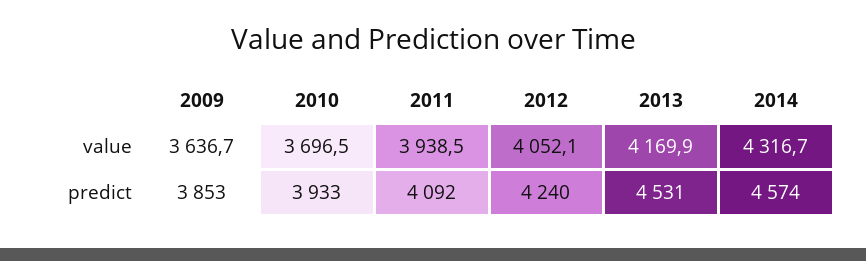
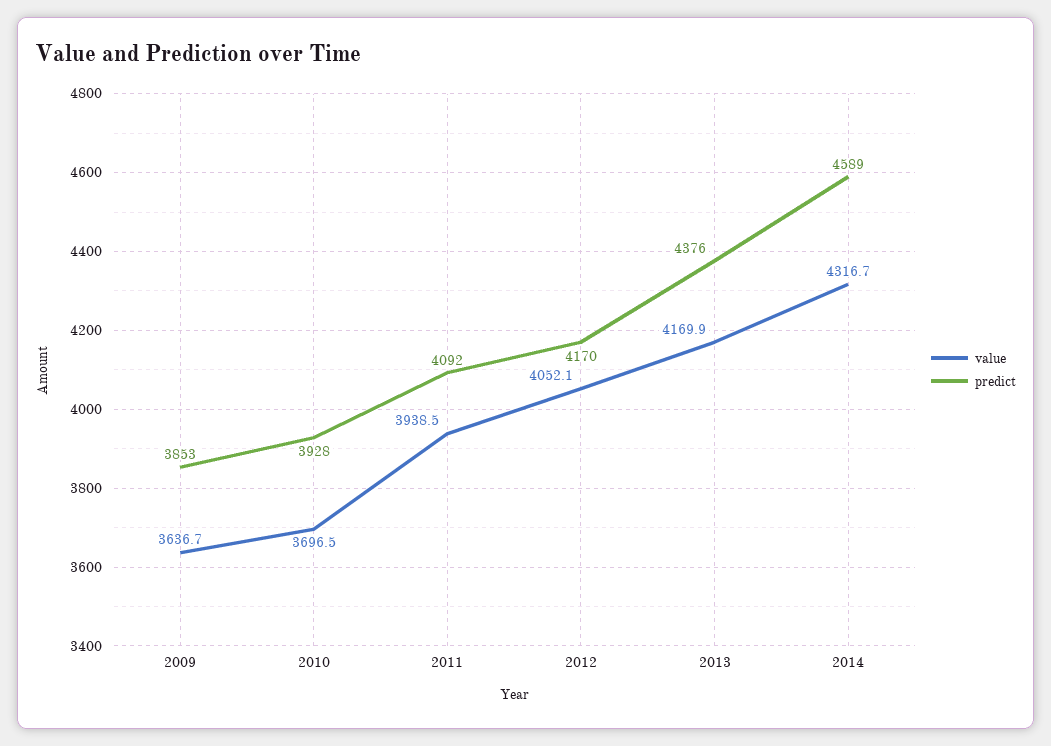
  {
    "value": {
      "2009": 3636.7,
      "2010": 3696.5,
      "2011": 3938.5,
      "2012": 4052.1,
      "2013": 4169.9,
      "2014": 4316.7
    },
    "predict": {
      "2009": 3853,
-     "2010": 3933,
+     "2010": 3928,
      "2011": 4092,
-     "2012": 4240,
+     "2012": 4170,
-     "2013": 4531,
+     "2013": 4376,
-     "2014": 4574
+     "2014": 4589
    }
  }

